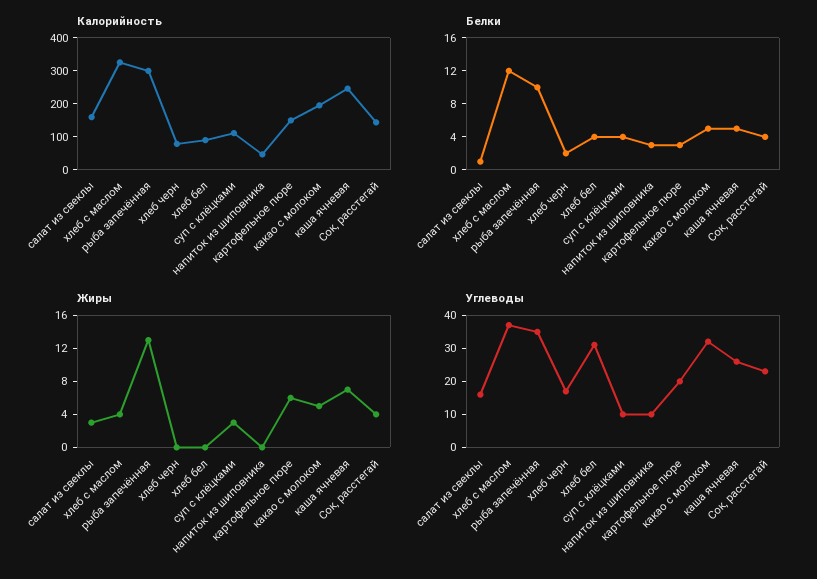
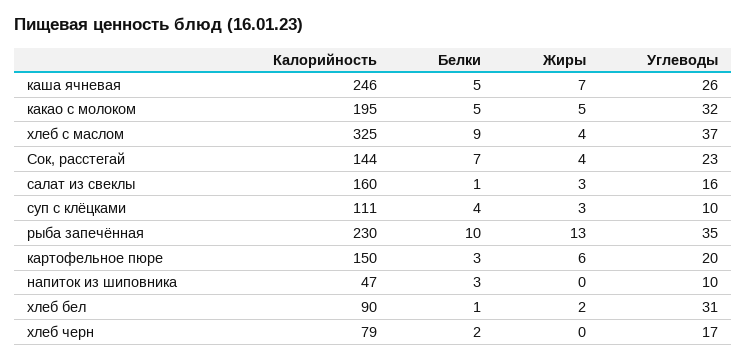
  {
    "Калорийность": {
      "салат из свеклы": 160,
      "хлеб с маслом": 325,
-     "рыба запечённая": 300,
+     "рыба запечённая": 230,
      "хлеб черн": 79,
      "хлеб бел": 90,
      "суп с клёцками": 111,
      "напиток из шиповника": 47,
      "картофельное пюре": 150,
      "какао с молоком": 195,
      "каша ячневая": 246,
      "Сок, расстегай": 144
    },
    "Белки": {
      "салат из свеклы": 1,
-     "хлеб с маслом": 12,
+     "хлеб с маслом": 9,
      "рыба запечённая": 10,
      "хлеб черн": 2,
-     "хлеб бел": 4,
+     "хлеб бел": 1,
      "суп с клёцками": 4,
      "напиток из шиповника": 3,
      "картофельное пюре": 3,
      "какао с молоком": 5,
      "каша ячневая": 5,
-     "Сок, расстегай": 4
+     "Сок, расстегай": 7
    },
    "Жиры": {
      "салат из свеклы": 3,
      "хлеб с маслом": 4,
      "рыба запечённая": 13,
      "хлеб черн": 0,
-     "хлеб бел": 0,
+     "хлеб бел": 2,
      "суп с клёцками": 3,
      "напиток из шиповника": 0,
      "картофельное пюре": 6,
      "какао с молоком": 5,
      "каша ячневая": 7,
      "Сок, расстегай": 4
    },
    "Углеводы": {
      "салат из свеклы": 16,
      "хлеб с маслом": 37,
      "рыба запечённая": 35,
      "хлеб черн": 17,
      "хлеб бел": 31,
      "суп с клёцками": 10,
      "напиток из шиповника": 10,
      "картофельное пюре": 20,
      "какао с молоком": 32,
      "каша ячневая": 26,
      "Сок, расстегай": 23
    }
  }

